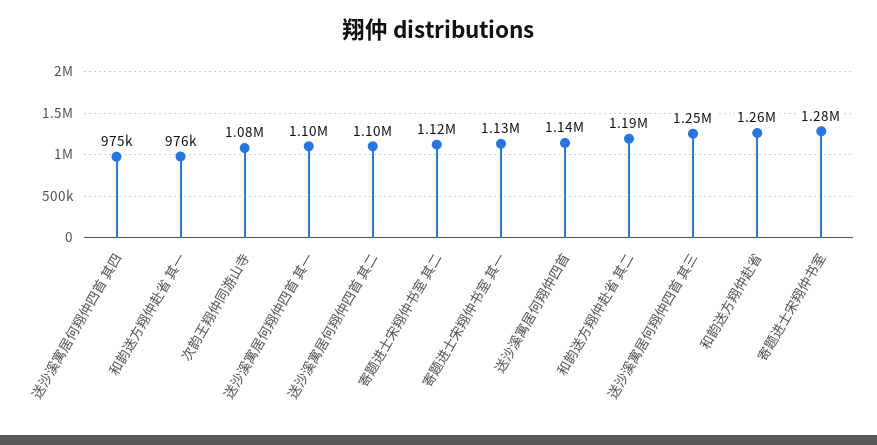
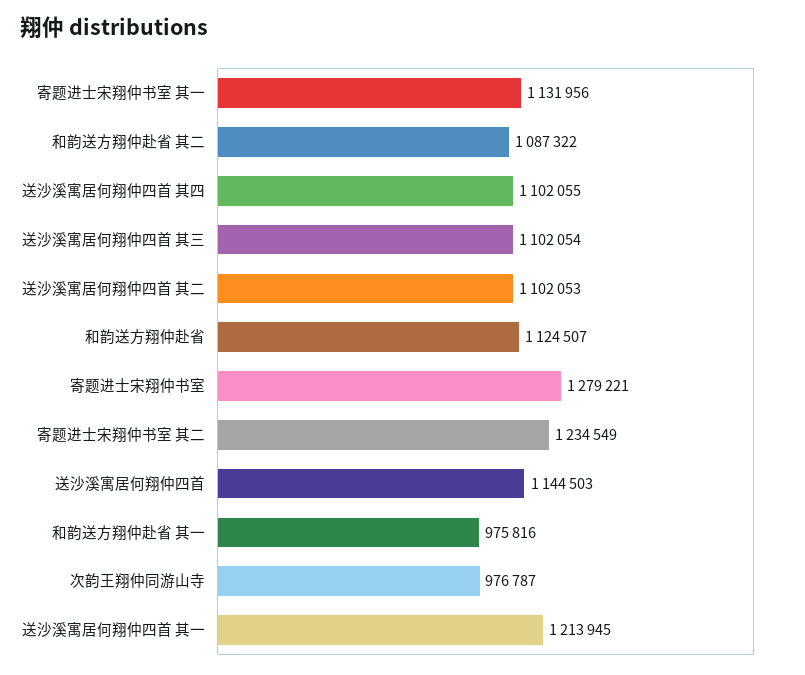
  {
-   "送沙溪寓居何翔仲四首 其四": 975000,
+   "送沙溪寓居何翔仲四首 其四": 1102055,
    "和韵送方翔仲赴省 其一": 975816,
-   "次韵王翔仲同游山寺": 1080000,
+   "次韵王翔仲同游山寺": 976787,
-   "送沙溪寓居何翔仲四首 其一": 1100000,
+   "送沙溪寓居何翔仲四首 其一": 1213945,
    "送沙溪寓居何翔仲四首 其二": 1102053,
-   "寄题进士宋翔仲书室 其二": 1120000,
+   "寄题进士宋翔仲书室 其二": 1234549,
    "寄题进士宋翔仲书室 其一": 1131956,
    "送沙溪寓居何翔仲四首": 1144503,
-   "和韵送方翔仲赴省 其二": 1190000,
+   "和韵送方翔仲赴省 其二": 1087322,
-   "送沙溪寓居何翔仲四首 其三": 1250000,
+   "送沙溪寓居何翔仲四首 其三": 1102054,
-   "和韵送方翔仲赴省": 1260000,
+   "和韵送方翔仲赴省": 1124507,
    "寄题进士宋翔仲书室": 1279221
  }

